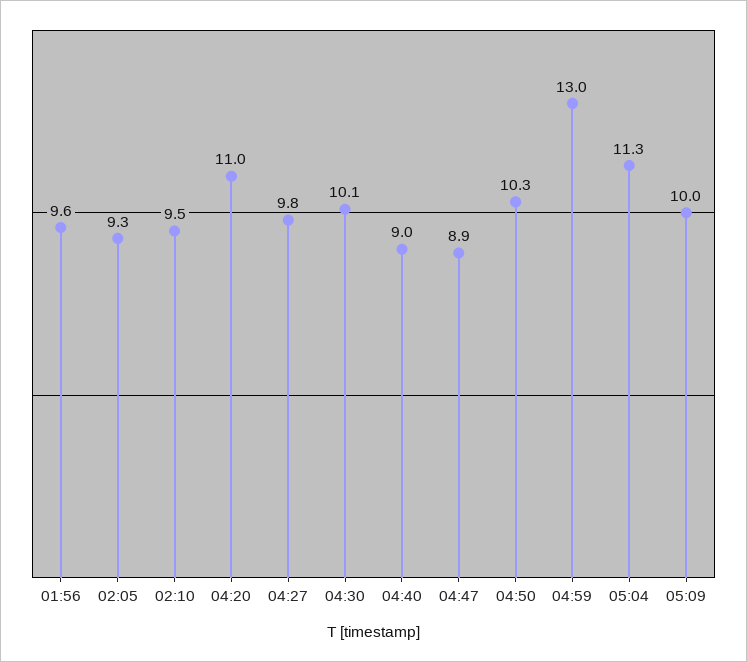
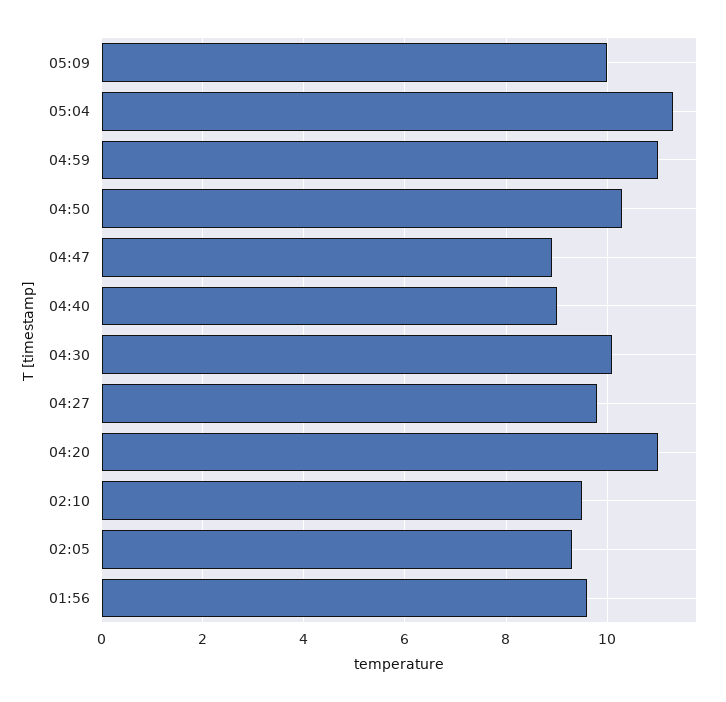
  {
    "01:56": 9.6,
    "02:05": 9.3,
    "02:10": 9.5,
    "04:20": 11,
    "04:27": 9.8,
    "04:30": 10.1,
    "04:40": 9,
    "04:47": 8.9,
    "04:50": 10.3,
-   "04:59": 13,
+   "04:59": 11,
    "05:04": 11.3,
    "05:09": 10
  }

